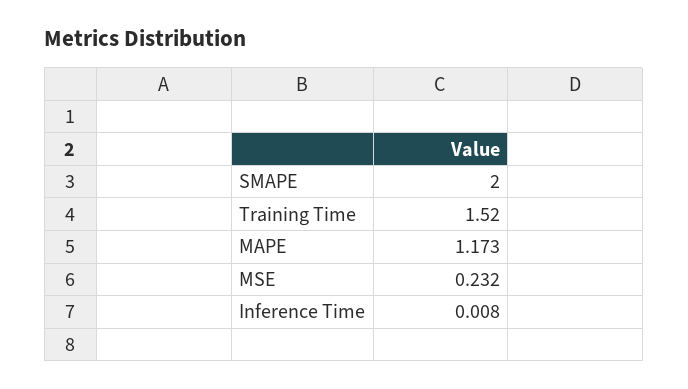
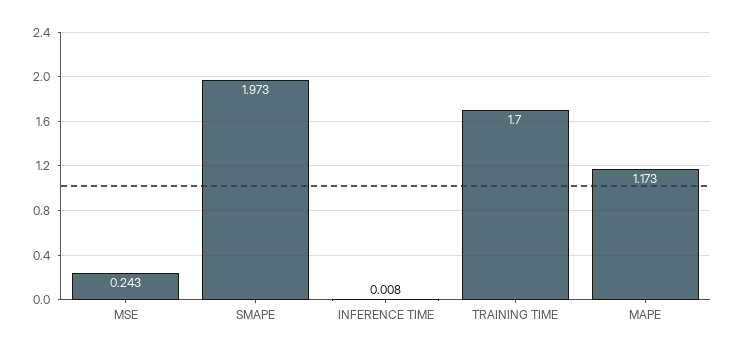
  {
-   "SMAPE": 2,
+   "SMAPE": 1.973,
-   "Training Time": 1.52,
+   "Training Time": 1.7,
    "MAPE": 1.173,
-   "MSE": 0.232,
+   "MSE": 0.243,
    "Inference Time": 0.008
  }

